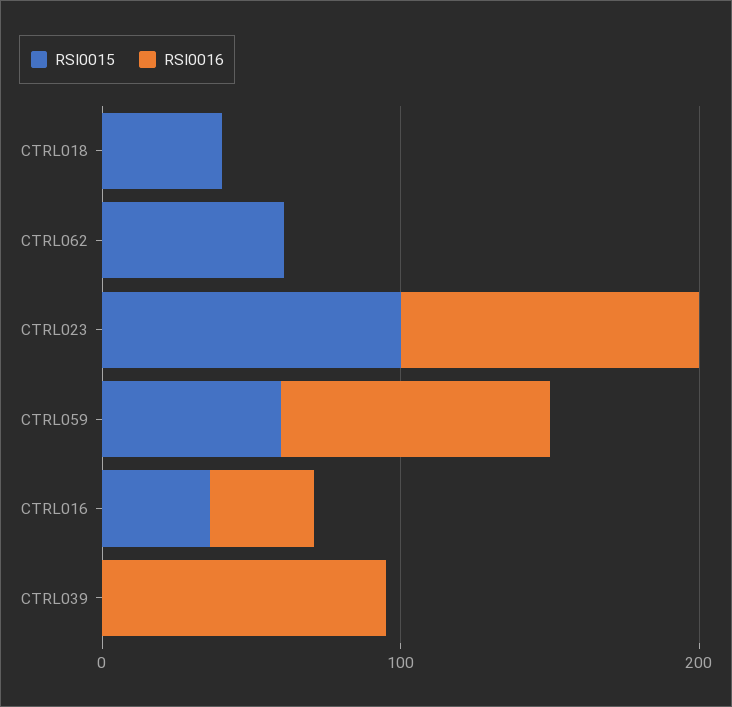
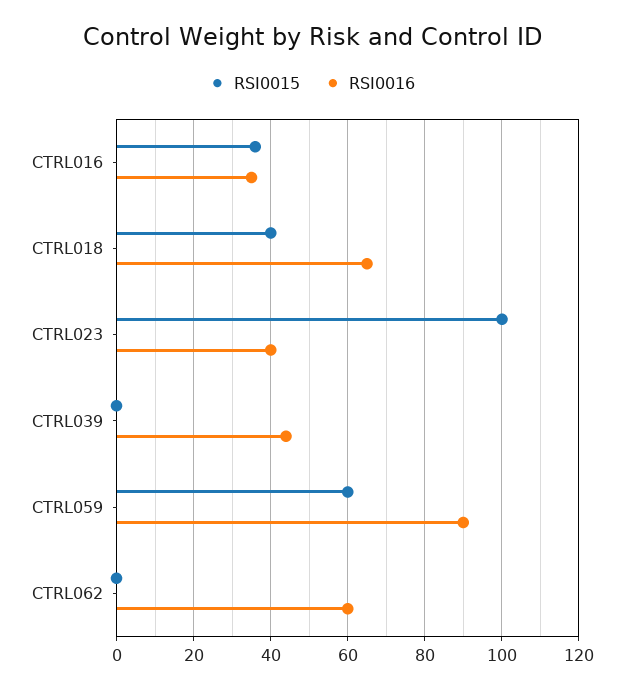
  {
    "RSI0015": {
      "CTRL018": 40,
-     "CTRL062": 60,
+     "CTRL062": 0,
      "CTRL023": 100,
      "CTRL059": 60,
      "CTRL016": 35,
      "CTRL039": 0
    },
    "RSI0016": {
-     "CTRL018": 0,
+     "CTRL018": 65,
-     "CTRL062": 0,
+     "CTRL062": 60,
-     "CTRL023": 100,
+     "CTRL023": 40,
      "CTRL059": 90,
      "CTRL016": 35,
-     "CTRL039": 100
+     "CTRL039": 45
    }
  }

